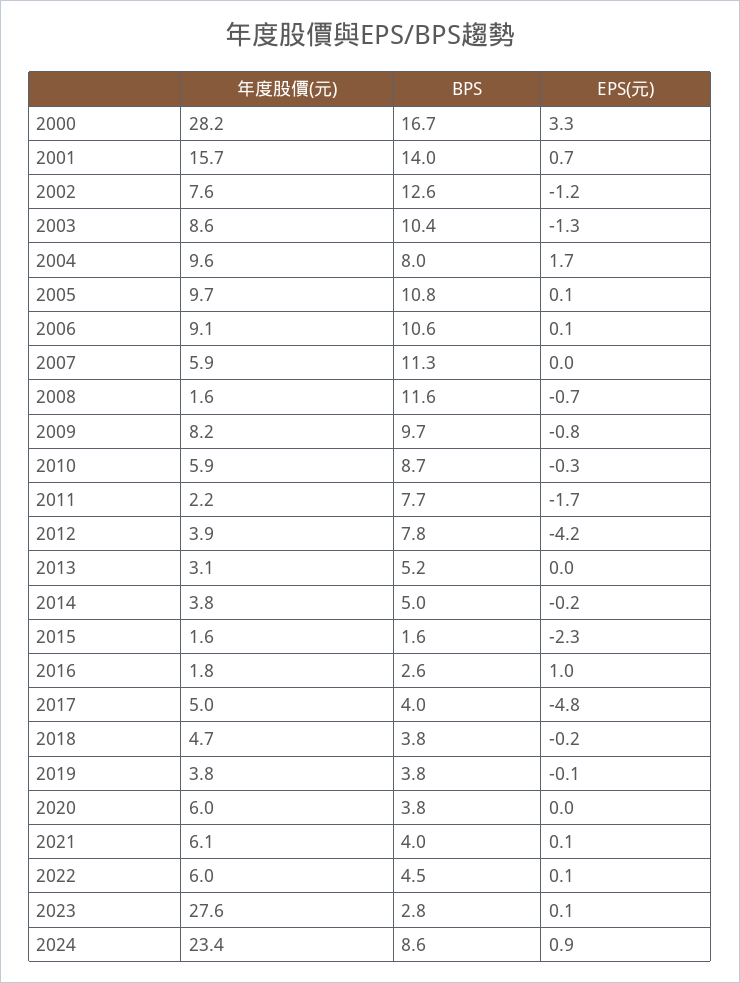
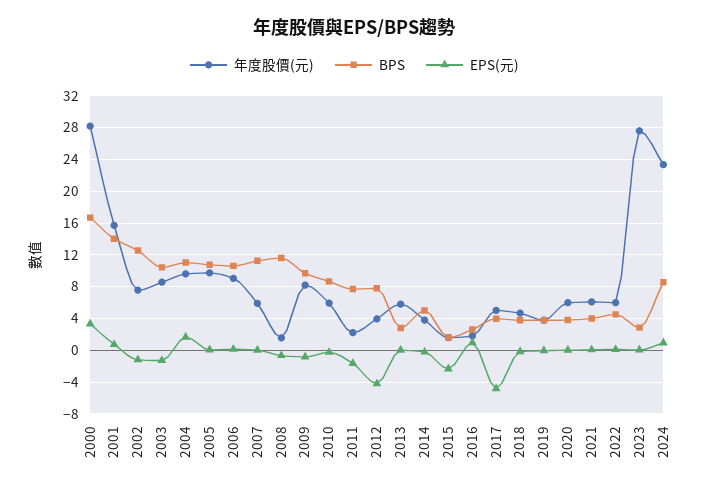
  {
    "年度股價(元)": {
      "2000": 28.2,
      "2001": 15.7,
      "2002": 7.6,
      "2003": 8.6,
      "2004": 9.6,
      "2005": 9.7,
      "2006": 9.1,
      "2007": 5.9,
      "2008": 1.6,
      "2009": 8.2,
      "2010": 5.9,
      "2011": 2.2,
      "2012": 3.9,
-     "2013": 3.1,
+     "2013": 6,
      "2014": 3.8,
      "2015": 1.6,
      "2016": 1.8,
      "2017": 5,
      "2018": 4.7,
      "2019": 3.8,
      "2020": 6,
      "2021": 6.1,
      "2022": 6,
      "2023": 27.6,
      "2024": 23.4
    },
    "BPS": {
      "2000": 16.7,
      "2001": 14,
      "2002": 12.6,
      "2003": 10.4,
-     "2004": 8,
+     "2004": 11,
      "2005": 10.8,
      "2006": 10.6,
      "2007": 11.3,
      "2008": 11.6,
      "2009": 9.7,
      "2010": 8.7,
      "2011": 7.7,
      "2012": 7.8,
-     "2013": 5.2,
+     "2013": 3,
      "2014": 5,
      "2015": 1.6,
      "2016": 2.6,
      "2017": 4,
      "2018": 3.8,
      "2019": 3.8,
      "2020": 3.8,
      "2021": 4,
      "2022": 4.5,
      "2023": 2.8,
      "2024": 8.6
    },
    "EPS(元)": {
      "2000": 3.3,
      "2001": 0.7,
      "2002": -1.2,
      "2003": -1.3,
      "2004": 1.7,
      "2005": 0.1,
      "2006": 0.1,
      "2007": 0,
      "2008": -0.7,
      "2009": -0.8,
      "2010": -0.3,
      "2011": -1.7,
      "2012": -4.2,
      "2013": 0,
      "2014": -0.2,
      "2015": -2.3,
      "2016": 1,
      "2017": -4.8,
      "2018": -0.2,
      "2019": -0.1,
      "2020": 0,
      "2021": 0.1,
      "2022": 0.1,
      "2023": 0.1,
      "2024": 0.9
    }
  }

